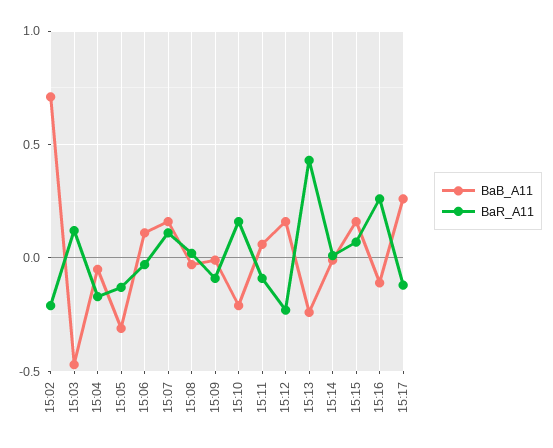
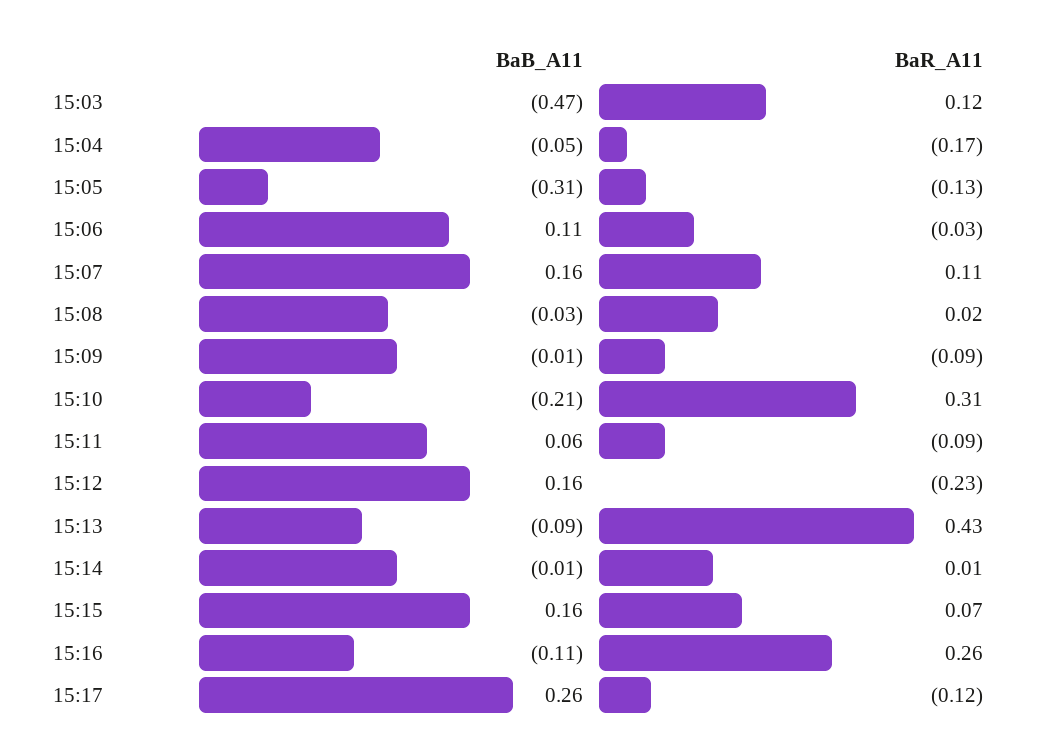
  {
    "BaB_A11": {
-     "15:02": 0.7,
      "15:03": -0.47,
      "15:04": -0.05,
      "15:05": -0.31,
      "15:06": 0.11,
      "15:07": 0.16,
      "15:08": -0.03,
      "15:09": -0.01,
      "15:10": -0.21,
      "15:11": 0.06,
      "15:12": 0.16,
-     "15:13": -0.25,
+     "15:13": -0.09,
      "15:14": -0.01,
      "15:15": 0.16,
      "15:16": -0.11,
      "15:17": 0.26
    },
    "BaR_A11": {
-     "15:02": -0.2,
      "15:03": 0.12,
      "15:04": -0.17,
      "15:05": -0.13,
      "15:06": -0.03,
      "15:07": 0.11,
      "15:08": 0.02,
      "15:09": -0.09,
-     "15:10": 0.15,
+     "15:10": 0.31,
      "15:11": -0.09,
      "15:12": -0.23,
      "15:13": 0.43,
      "15:14": 0.01,
      "15:15": 0.07,
      "15:16": 0.26,
      "15:17": -0.12
    }
  }

